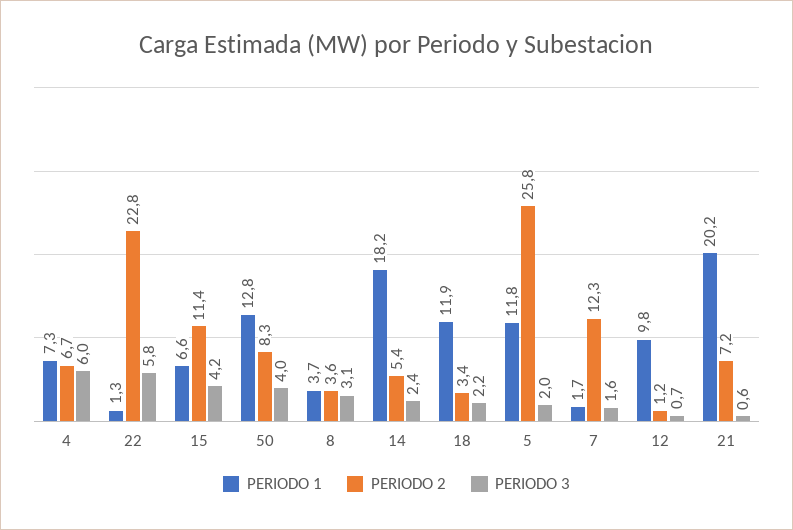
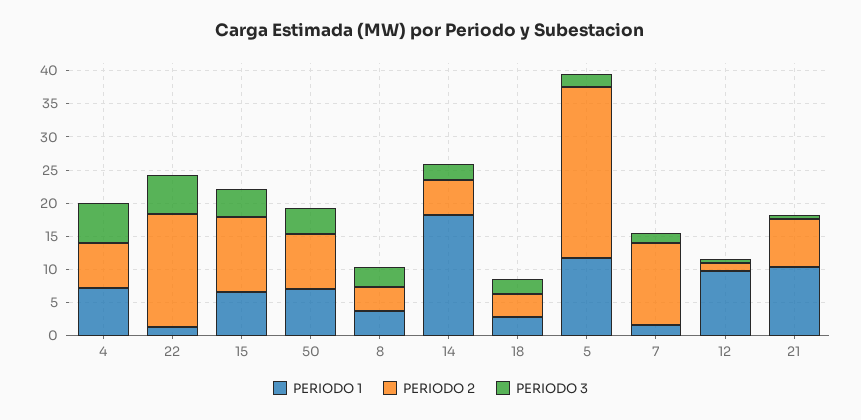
  {
    "PERIODO 1": {
      "4": 7.3,
      "22": 1.3,
      "15": 6.6,
-     "50": 12.8,
+     "50": 7.5,
      "8": 3.7,
      "14": 18.2,
-     "18": 11.9,
+     "18": 2.5,
      "5": 11.8,
      "7": 1.7,
      "12": 9.8,
-     "21": 20.2
+     "21": 10
    },
    "PERIODO 2": {
      "4": 6.7,
-     "22": 22.8,
+     "22": 17.5,
      "15": 11.4,
      "50": 8.3,
      "8": 3.6,
      "14": 5.4,
      "18": 3.4,
      "5": 25.8,
      "7": 12.3,
      "12": 1.2,
      "21": 7.2
    },
    "PERIODO 3": {
      "4": 6,
      "22": 5.8,
      "15": 4.2,
      "50": 4,
      "8": 3.1,
      "14": 2.4,
      "18": 2.2,
      "5": 2,
      "7": 1.6,
      "12": 0.7,
      "21": 0.6
    }
  }

